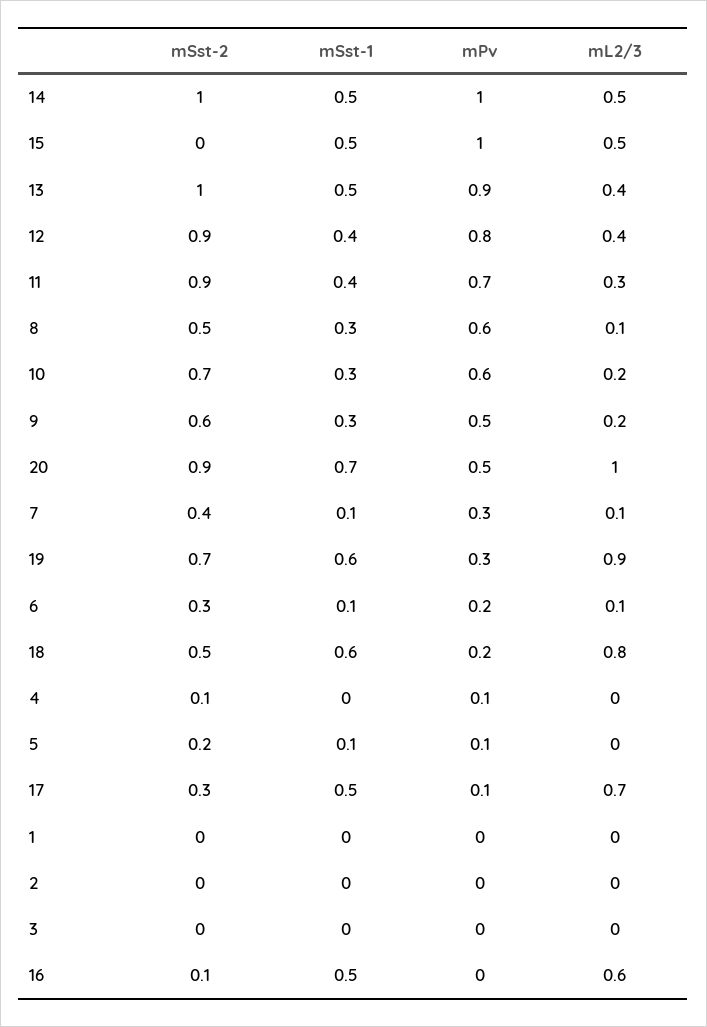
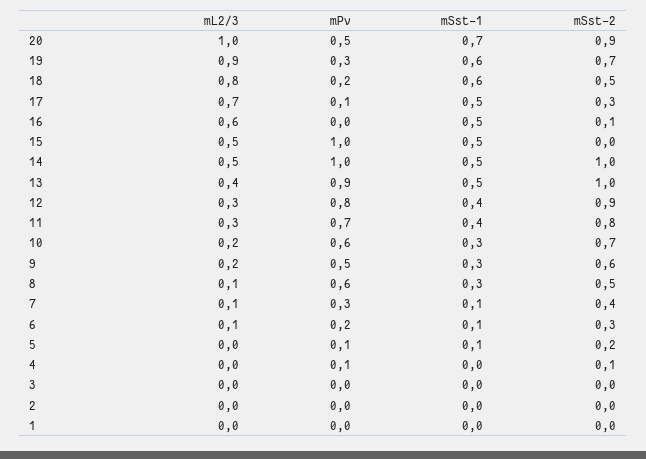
  {
    "mSst-2": {
      "14": 1,
      "15": 0,
      "13": 1,
      "12": 0.9,
-     "11": 0.9,
+     "11": 0.8,
      "8": 0.5,
      "10": 0.7,
      "9": 0.6,
      "20": 0.9,
      "7": 0.4,
      "19": 0.7,
      "6": 0.3,
      "18": 0.5,
      "4": 0.1,
      "5": 0.2,
      "17": 0.3,
      "1": 0,
      "2": 0,
      "3": 0,
      "16": 0.1
    },
    "mSst-1": {
      "14": 0.5,
      "15": 0.5,
      "13": 0.5,
      "12": 0.4,
      "11": 0.4,
      "8": 0.3,
      "10": 0.3,
      "9": 0.3,
      "20": 0.7,
      "7": 0.1,
      "19": 0.6,
      "6": 0.1,
      "18": 0.6,
      "4": 0,
      "5": 0.1,
      "17": 0.5,
      "1": 0,
      "2": 0,
      "3": 0,
      "16": 0.5
    },
    "mPv": {
      "14": 1,
      "15": 1,
      "13": 0.9,
      "12": 0.8,
      "11": 0.7,
      "8": 0.6,
      "10": 0.6,
      "9": 0.5,
      "20": 0.5,
      "7": 0.3,
      "19": 0.3,
      "6": 0.2,
      "18": 0.2,
      "4": 0.1,
      "5": 0.1,
      "17": 0.1,
      "1": 0,
      "2": 0,
      "3": 0,
      "16": 0
    },
    "mL2/3": {
      "14": 0.5,
      "15": 0.5,
      "13": 0.4,
-     "12": 0.4,
+     "12": 0.3,
      "11": 0.3,
      "8": 0.1,
      "10": 0.2,
      "9": 0.2,
      "20": 1,
      "7": 0.1,
      "19": 0.9,
      "6": 0.1,
      "18": 0.8,
      "4": 0,
      "5": 0,
      "17": 0.7,
      "1": 0,
      "2": 0,
      "3": 0,
      "16": 0.6
    }
  }

